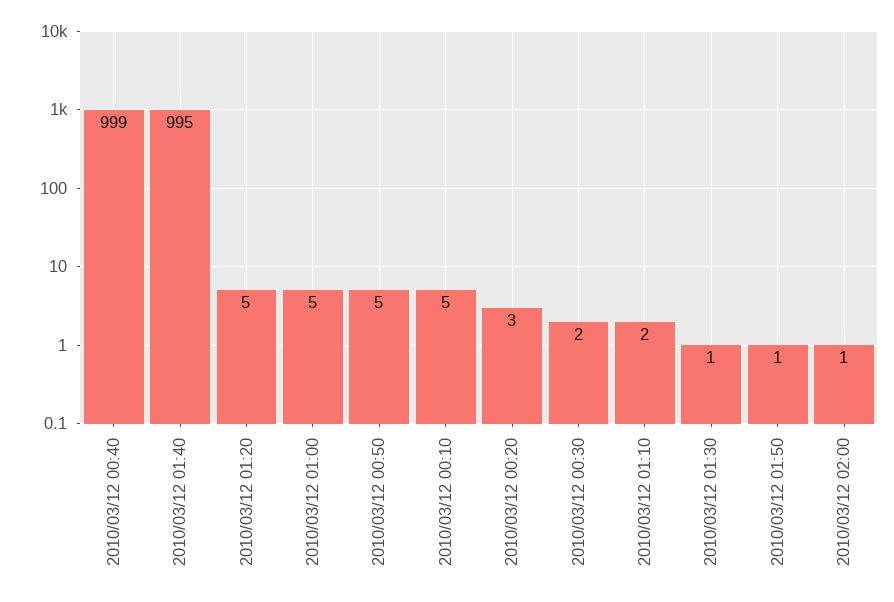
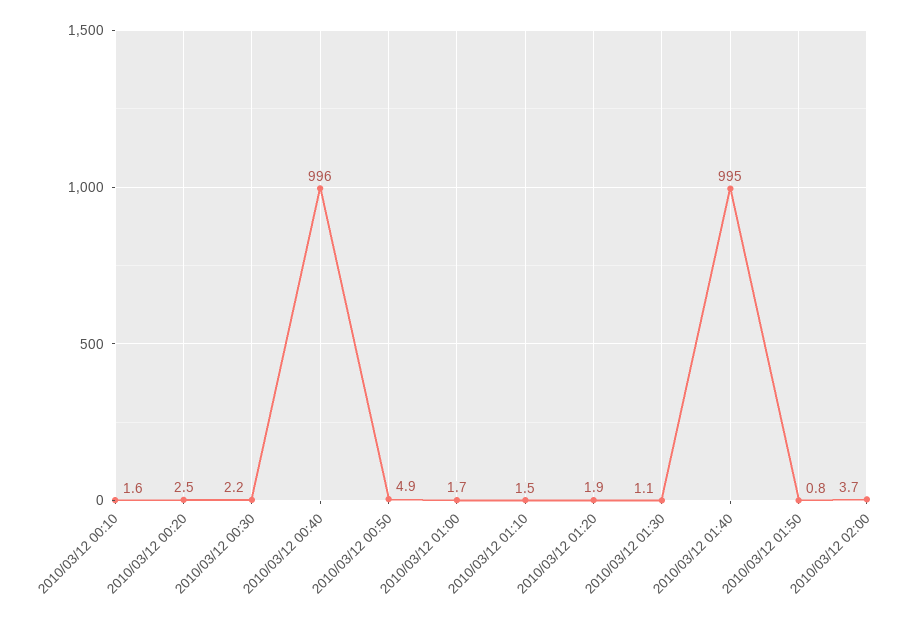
  {
-   "2010/03/12 00:40": 999,
+   "2010/03/12 00:40": 996,
    "2010/03/12 01:40": 995,
-   "2010/03/12 01:20": 5,
+   "2010/03/12 01:20": 1.9,
-   "2010/03/12 01:00": 5,
+   "2010/03/12 01:00": 1.7,
    "2010/03/12 00:50": 4.9,
-   "2010/03/12 00:10": 5,
+   "2010/03/12 00:10": 1.6,
    "2010/03/12 00:20": 2.5,
    "2010/03/12 00:30": 2.2,
    "2010/03/12 01:10": 1.5,
    "2010/03/12 01:30": 1.1,
    "2010/03/12 01:50": 0.8,
-   "2010/03/12 02:00": 1
+   "2010/03/12 02:00": 3.7
  }

